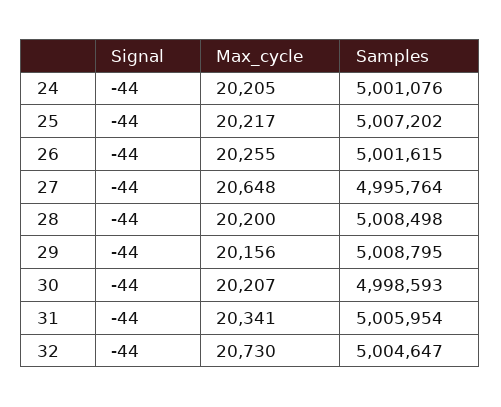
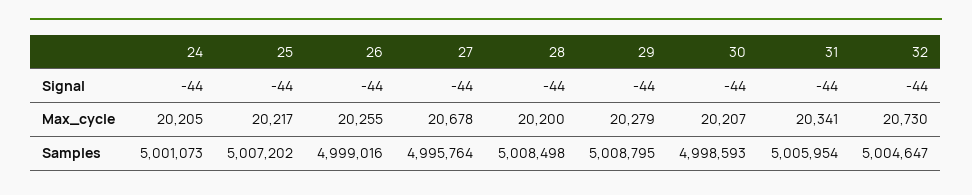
  {
    "Signal": {
      "24": -44,
      "25": -44,
      "26": -44,
      "27": -44,
      "28": -44,
      "29": -44,
      "30": -44,
      "31": -44,
      "32": -44
    },
    "Max_cycle": {
      "24": 20205,
      "25": 20217,
      "26": 20255,
-     "27": 20648,
+     "27": 20678,
      "28": 20200,
-     "29": 20156,
+     "29": 20279,
      "30": 20207,
      "31": 20341,
      "32": 20730
    },
    "Samples": {
-     "24": 5001076,
+     "24": 5001073,
      "25": 5007202,
-     "26": 5001615,
+     "26": 4999016,
      "27": 4995764,
      "28": 5008498,
      "29": 5008795,
      "30": 4998593,
      "31": 5005954,
      "32": 5004647
    }
  }

